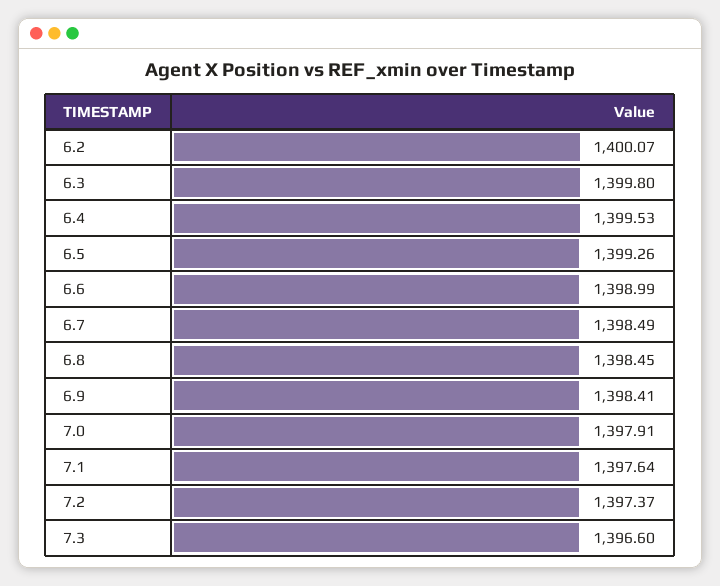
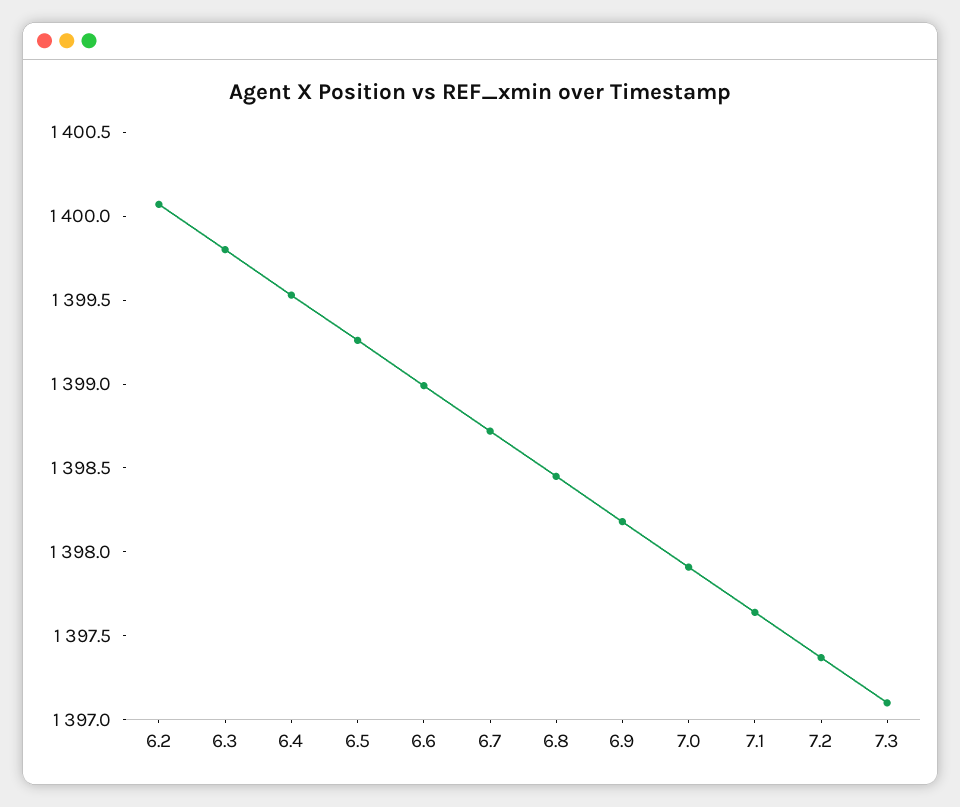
  {
    "6.2": 1400.07,
    "6.3": 1399.8,
    "6.4": 1399.53,
    "6.5": 1399.26,
    "6.6": 1398.99,
-   "6.7": 1398.49,
+   "6.7": 1398.7,
    "6.8": 1398.45,
-   "6.9": 1398.41,
+   "6.9": 1398.2,
    "7.0": 1397.91,
    "7.1": 1397.64,
    "7.2": 1397.37,
-   "7.3": 1396.6
+   "7.3": 1397.1
  }

